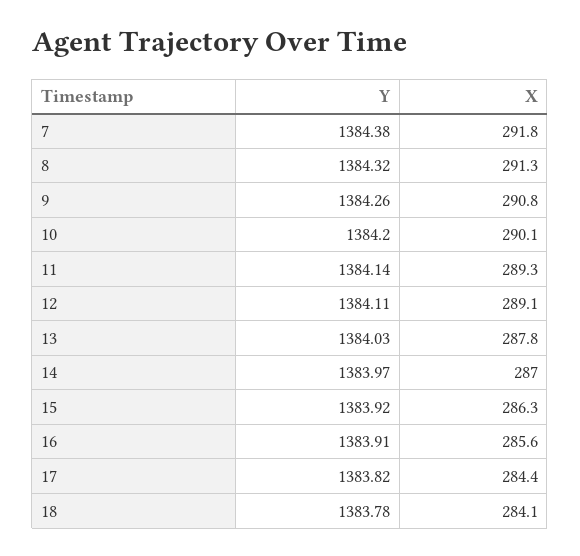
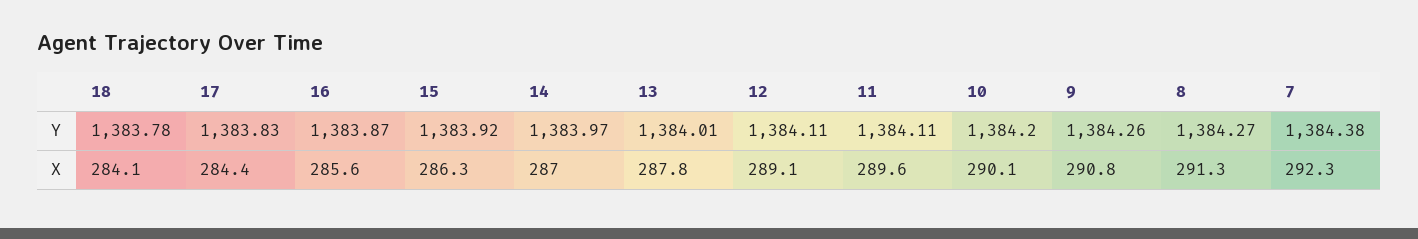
  {
    "Y": {
      "7": 1384.38,
-     "8": 1384.32,
+     "8": 1384.27,
      "9": 1384.26,
      "10": 1384.2,
-     "11": 1384.14,
+     "11": 1384.11,
      "12": 1384.11,
-     "13": 1384.03,
+     "13": 1384.01,
      "14": 1383.97,
      "15": 1383.92,
-     "16": 1383.91,
+     "16": 1383.87,
-     "17": 1383.82,
+     "17": 1383.83,
      "18": 1383.78
    },
    "X": {
-     "7": 291.8,
+     "7": 292.3,
      "8": 291.3,
      "9": 290.8,
      "10": 290.1,
-     "11": 289.3,
+     "11": 289.6,
      "12": 289.1,
      "13": 287.8,
      "14": 287,
      "15": 286.3,
      "16": 285.6,
      "17": 284.4,
      "18": 284.1
    }
  }

